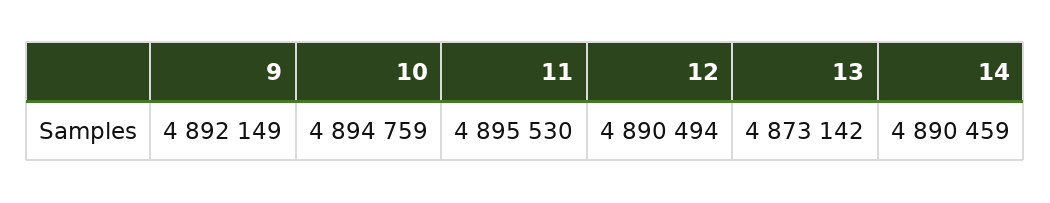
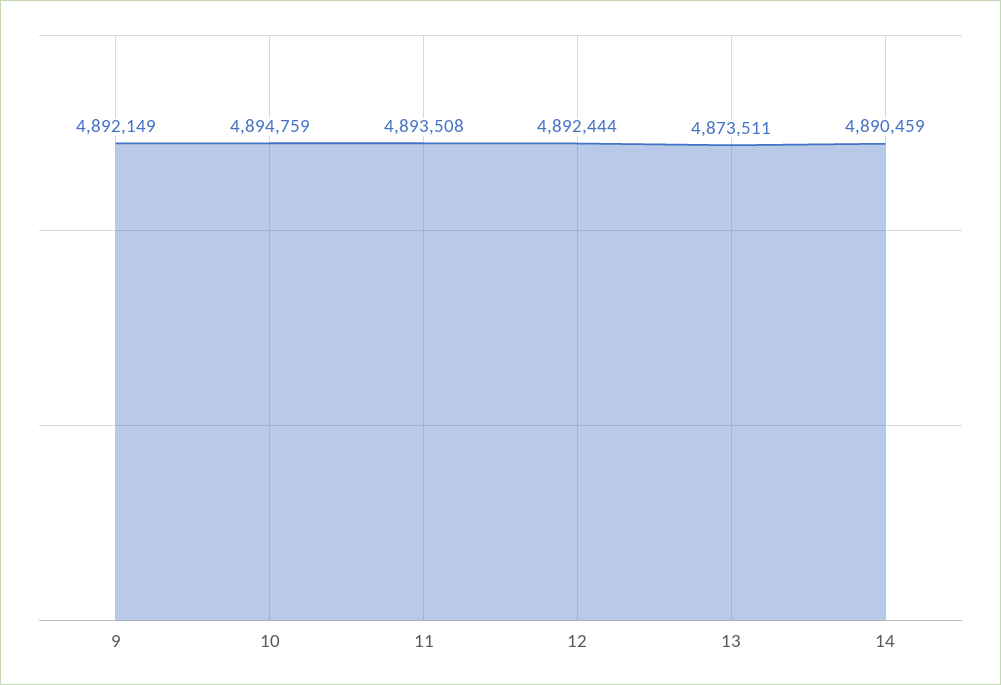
  {
    "9": 4892149,
    "10": 4894759,
-   "11": 4895530,
+   "11": 4893508,
-   "12": 4890494,
+   "12": 4892444,
-   "13": 4873142,
+   "13": 4873511,
    "14": 4890459
  }

